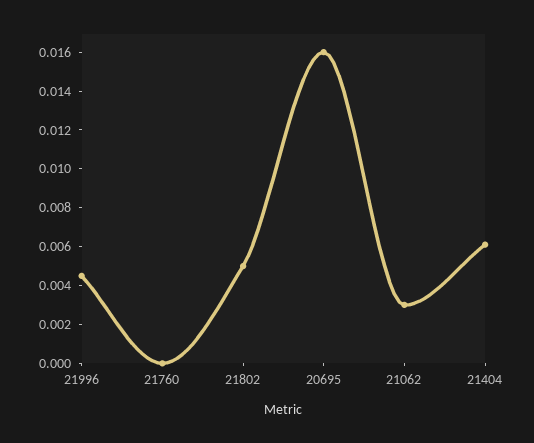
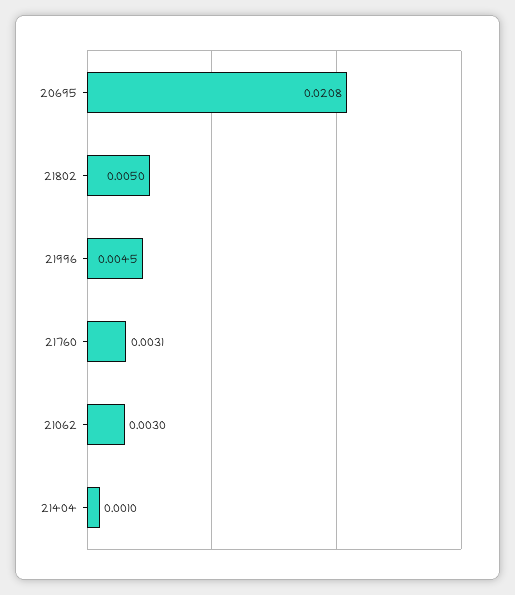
  {
    "21996": 0.0045,
-   "21760": 0,
+   "21760": 0.0031,
    "21802": 0.005,
-   "20695": 0.016,
+   "20695": 0.0208,
    "21062": 0.003,
-   "21404": 0.006
+   "21404": 0.001
  }

